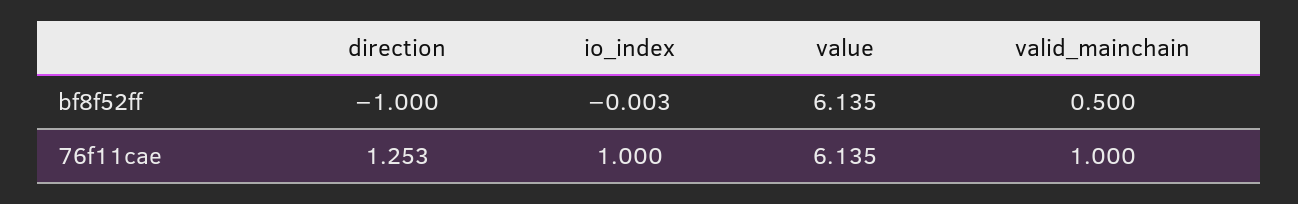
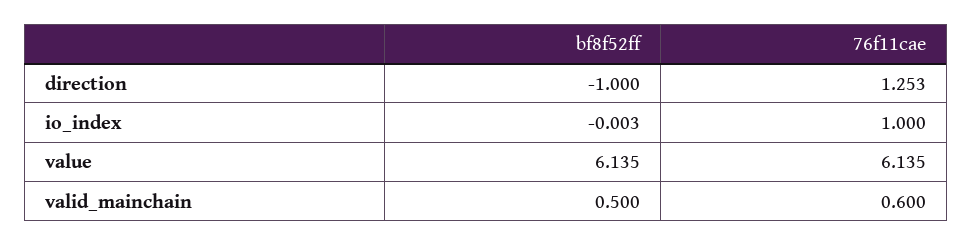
  {
    "direction": {
      "bf8f52ff": -1,
      "76f11cae": 1.253
    },
    "io_index": {
      "bf8f52ff": -0.003,
      "76f11cae": 1
    },
    "value": {
      "bf8f52ff": 6.135,
      "76f11cae": 6.135
    },
    "valid_mainchain": {
      "bf8f52ff": 0.5,
-     "76f11cae": 1
+     "76f11cae": 0.6
    }
  }

